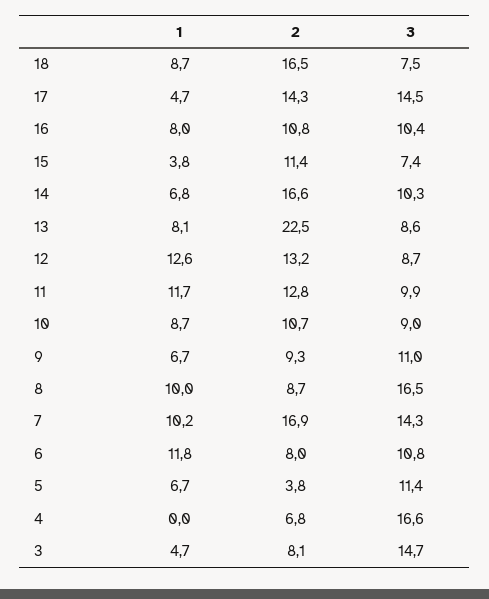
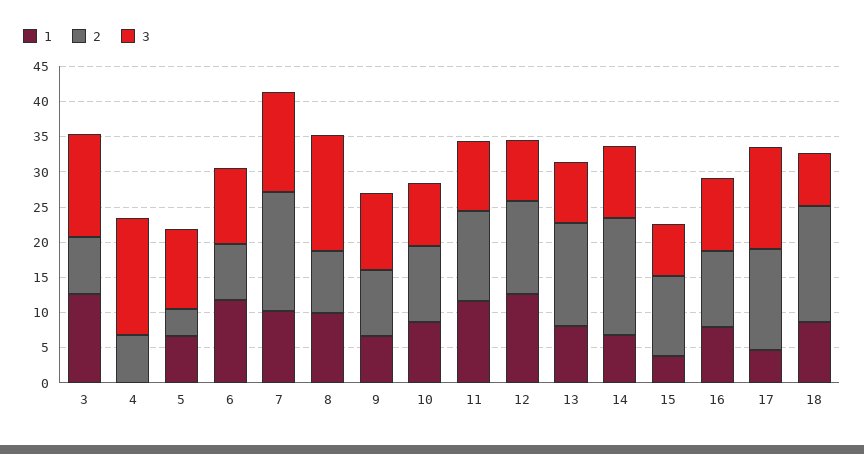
  {
    "1": {
      "18": 8.7,
      "17": 4.7,
      "16": 8,
      "15": 3.8,
      "14": 6.8,
      "13": 8.1,
      "12": 12.6,
      "11": 11.7,
      "10": 8.7,
      "9": 6.7,
      "8": 10,
      "7": 10.2,
      "6": 11.8,
      "5": 6.7,
      "4": 0,
-     "3": 4.7
+     "3": 12.5
    },
    "2": {
      "18": 16.5,
      "17": 14.3,
      "16": 10.8,
      "15": 11.4,
      "14": 16.6,
-     "13": 22.5,
+     "13": 15,
      "12": 13.2,
      "11": 12.8,
      "10": 10.7,
      "9": 9.3,
      "8": 8.7,
      "7": 16.9,
      "6": 8,
      "5": 3.8,
      "4": 6.8,
      "3": 8.1
    },
    "3": {
      "18": 7.5,
      "17": 14.5,
      "16": 10.4,
      "15": 7.4,
      "14": 10.3,
      "13": 8.6,
      "12": 8.7,
      "11": 9.9,
      "10": 9,
      "9": 11,
      "8": 16.5,
      "7": 14.3,
      "6": 10.8,
      "5": 11.4,
      "4": 16.6,
      "3": 14.7
    }
  }

